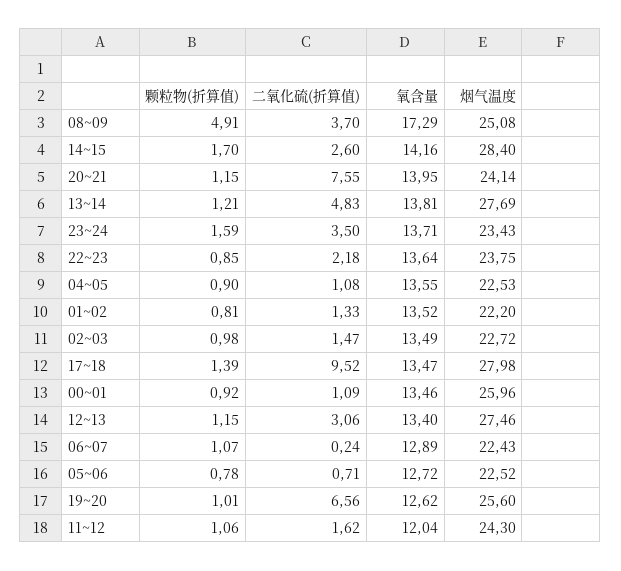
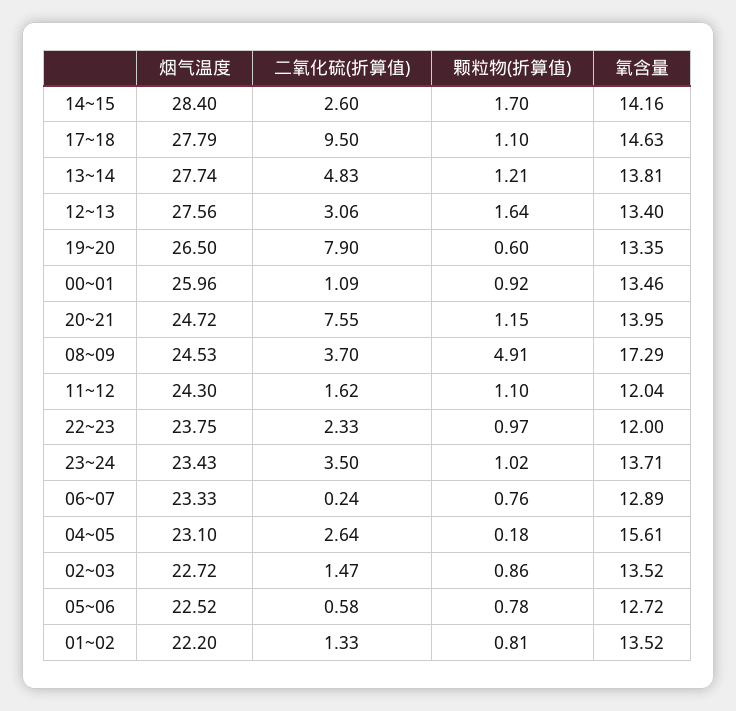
  {
    "颗粒物(折算值)": {
      "08~09": 4.91,
      "14~15": 1.7,
      "20~21": 1.15,
      "13~14": 1.21,
-     "23~24": 1.59,
+     "23~24": 1.02,
-     "22~23": 0.85,
+     "22~23": 0.97,
-     "04~05": 0.9,
+     "04~05": 0.18,
      "01~02": 0.81,
-     "02~03": 0.98,
+     "02~03": 0.86,
-     "17~18": 1.39,
+     "17~18": 1.1,
      "00~01": 0.92,
-     "12~13": 1.15,
+     "12~13": 1.64,
-     "06~07": 1.07,
+     "06~07": 0.76,
      "05~06": 0.78,
-     "19~20": 1.01,
+     "19~20": 0.6,
-     "11~12": 1.06
+     "11~12": 1.1
    },
    "二氧化硫(折算值)": {
      "08~09": 3.7,
      "14~15": 2.6,
      "20~21": 7.55,
      "13~14": 4.83,
      "23~24": 3.5,
-     "22~23": 2.18,
+     "22~23": 2.33,
-     "04~05": 1.08,
+     "04~05": 2.64,
      "01~02": 1.33,
      "02~03": 1.47,
-     "17~18": 9.52,
+     "17~18": 9.5,
      "00~01": 1.09,
      "12~13": 3.06,
      "06~07": 0.24,
-     "05~06": 0.71,
+     "05~06": 0.58,
-     "19~20": 6.56,
+     "19~20": 7.9,
      "11~12": 1.62
    },
    "氧含量": {
      "08~09": 17.29,
      "14~15": 14.16,
      "20~21": 13.95,
      "13~14": 13.81,
      "23~24": 13.71,
-     "22~23": 13.64,
+     "22~23": 12,
-     "04~05": 13.55,
+     "04~05": 15.61,
      "01~02": 13.52,
-     "02~03": 13.49,
+     "02~03": 13.52,
-     "17~18": 13.47,
+     "17~18": 14.63,
      "00~01": 13.46,
      "12~13": 13.4,
      "06~07": 12.89,
      "05~06": 12.72,
-     "19~20": 12.62,
+     "19~20": 13.35,
      "11~12": 12.04
    },
    "烟气温度": {
-     "08~09": 25.08,
+     "08~09": 24.53,
      "14~15": 28.4,
-     "20~21": 24.14,
+     "20~21": 24.72,
-     "13~14": 27.69,
+     "13~14": 27.74,
      "23~24": 23.43,
      "22~23": 23.75,
-     "04~05": 22.53,
+     "04~05": 23.1,
      "01~02": 22.2,
      "02~03": 22.72,
-     "17~18": 27.98,
+     "17~18": 27.79,
      "00~01": 25.96,
-     "12~13": 27.46,
+     "12~13": 27.56,
-     "06~07": 22.43,
+     "06~07": 23.33,
      "05~06": 22.52,
-     "19~20": 25.6,
+     "19~20": 26.5,
      "11~12": 24.3
    }
  }

